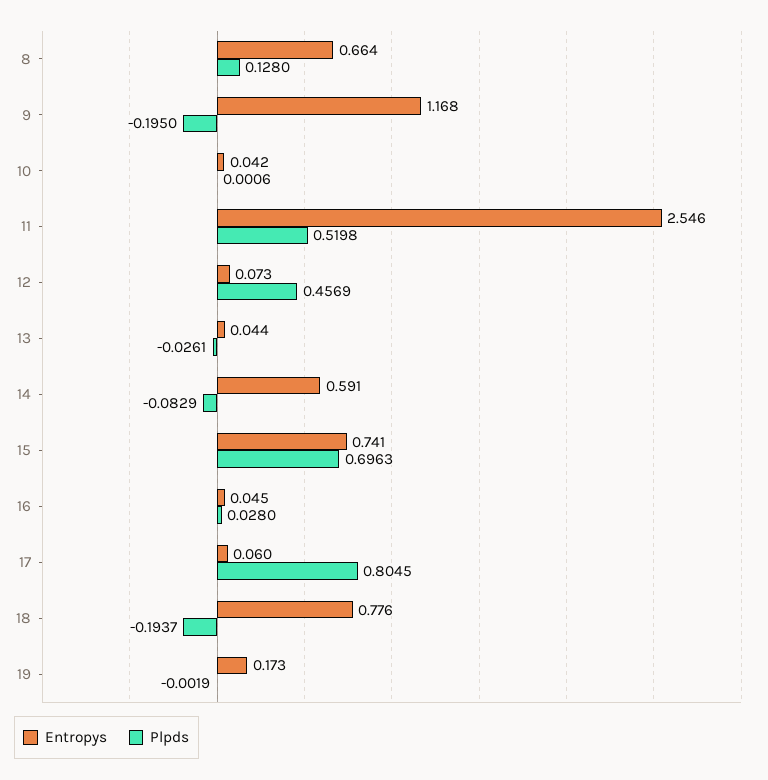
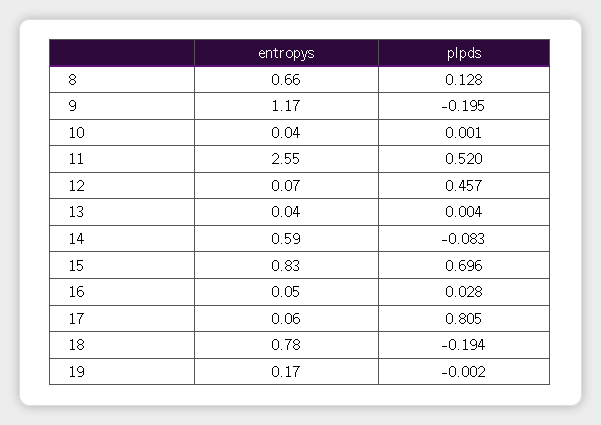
  {
    "Entropys": {
      "8": 0.664,
      "9": 1.168,
      "10": 0.042,
      "11": 2.546,
      "12": 0.073,
      "13": 0.044,
      "14": 0.591,
-     "15": 0.741,
+     "15": 0.83,
      "16": 0.045,
      "17": 0.06,
      "18": 0.776,
      "19": 0.173
    },
    "Plpds": {
      "8": 0.128,
      "9": -0.195,
      "10": 0.0006,
      "11": 0.5198,
      "12": 0.4569,
-     "13": -0.0261,
+     "13": 0.004,
      "14": -0.0829,
      "15": 0.6963,
      "16": 0.028,
      "17": 0.8045,
      "18": -0.1937,
      "19": -0.0019
    }
  }

